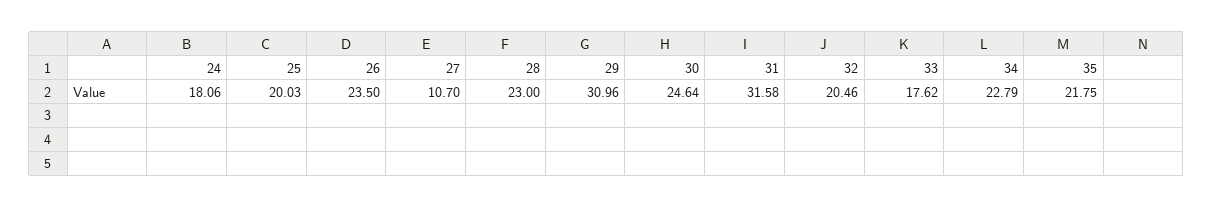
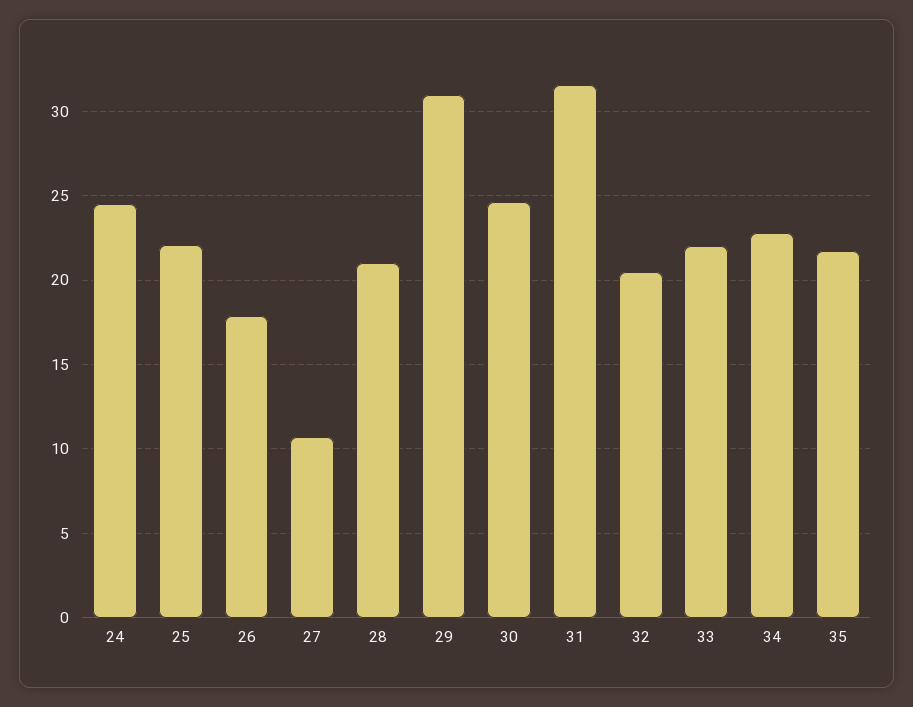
  {
-   "24": 18.06,
+   "24": 24.5,
-   "25": 20.03,
+   "25": 22,
-   "26": 23.5,
+   "26": 18,
    "27": 10.7,
-   "28": 23,
+   "28": 21,
    "29": 30.96,
    "30": 24.64,
    "31": 31.58,
    "32": 20.46,
-   "33": 17.62,
+   "33": 22,
    "34": 22.79,
    "35": 21.75
  }

